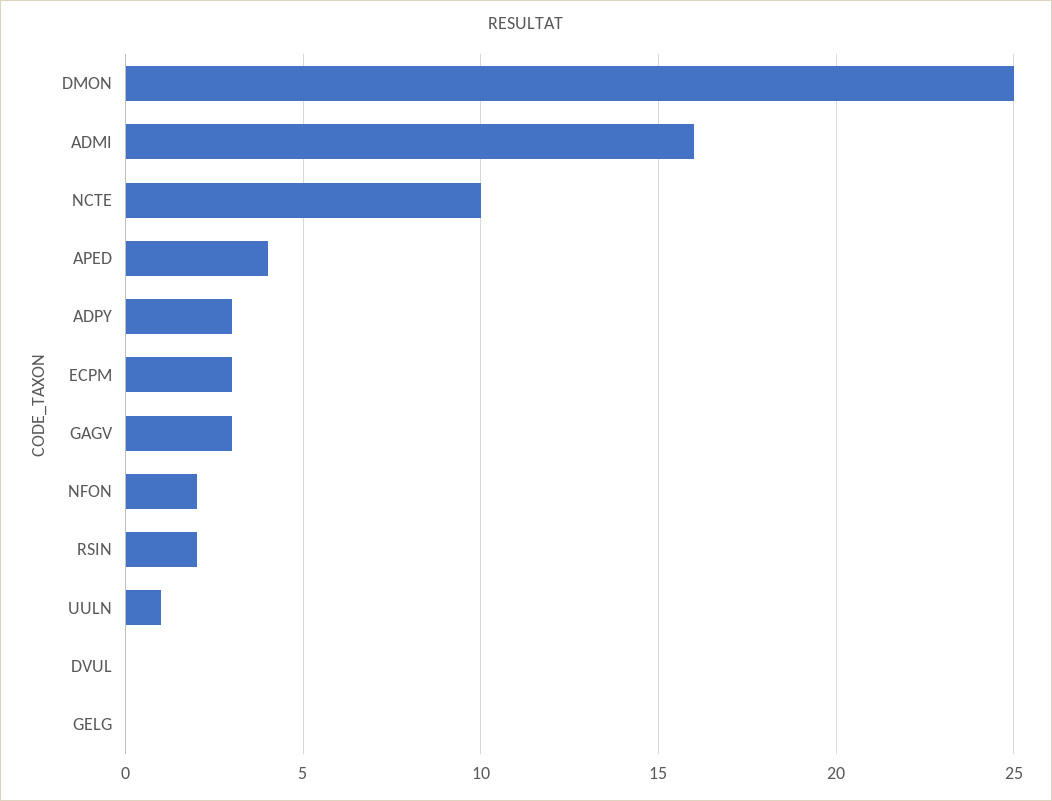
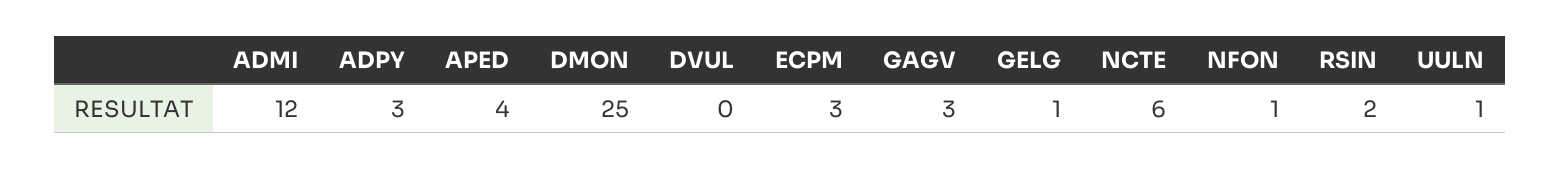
  {
    "DMON": 25,
-   "ADMI": 16,
+   "ADMI": 12,
-   "NCTE": 10,
+   "NCTE": 6,
    "APED": 4,
    "ADPY": 3,
    "ECPM": 3,
    "GAGV": 3,
-   "NFON": 2,
+   "NFON": 1,
    "RSIN": 2,
    "UULN": 1,
    "DVUL": 0,
-   "GELG": 0
+   "GELG": 1
  }

